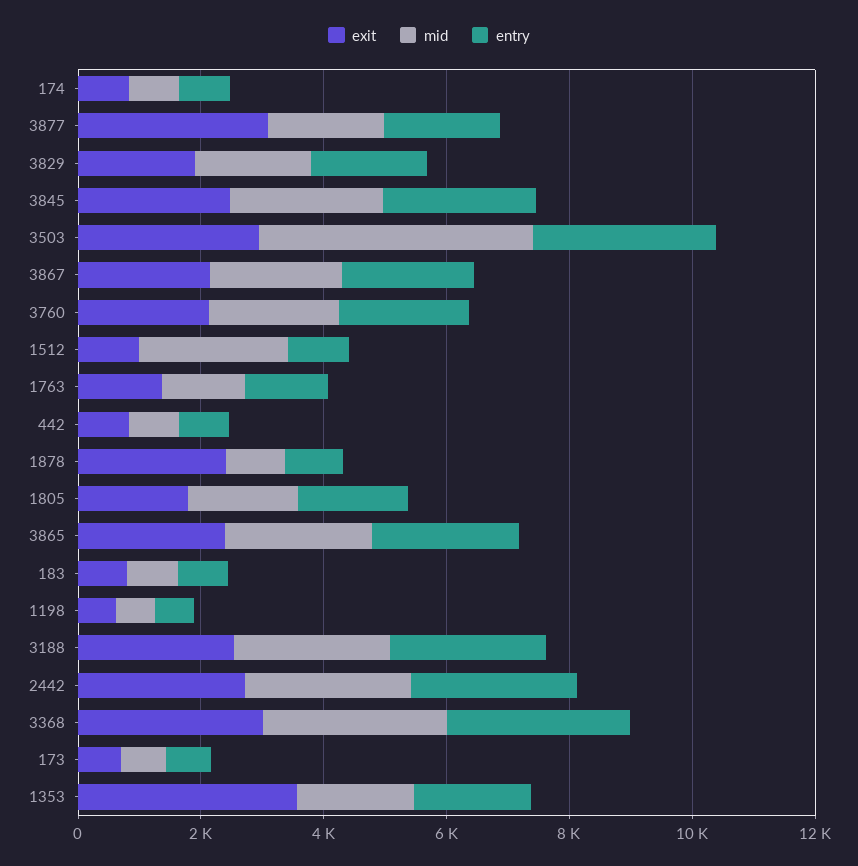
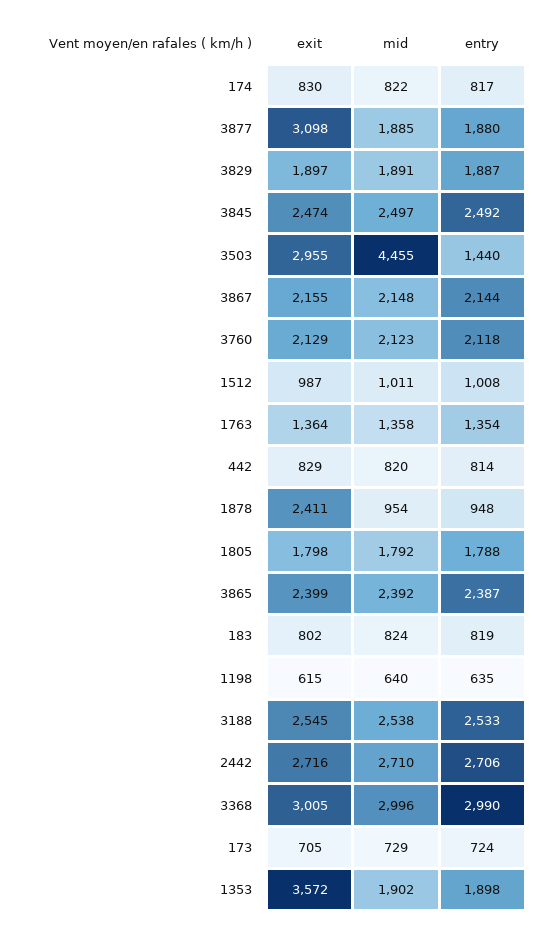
  {
    "exit": {
      "174": 830,
      "3877": 3098,
      "3829": 1897,
      "3845": 2474,
      "3503": 2955,
      "3867": 2155,
      "3760": 2129,
      "1512": 987,
      "1763": 1364,
      "442": 829,
      "1878": 2411,
      "1805": 1798,
      "3865": 2399,
      "183": 802,
      "1198": 615,
      "3188": 2545,
      "2442": 2716,
      "3368": 3005,
      "173": 705,
      "1353": 3572
    },
    "mid": {
      "174": 822,
      "3877": 1885,
      "3829": 1891,
      "3845": 2497,
      "3503": 4455,
      "3867": 2148,
      "3760": 2123,
-     "1512": 2500,
+     "1512": 1011,
      "1763": 1358,
      "442": 820,
      "1878": 954,
      "1805": 1792,
      "3865": 2392,
      "183": 824,
      "1198": 640,
      "3188": 2538,
      "2442": 2710,
      "3368": 2996,
      "173": 729,
      "1353": 1902
    },
    "entry": {
      "174": 817,
      "3877": 1880,
      "3829": 1887,
      "3845": 2492,
-     "3503": 3000,
+     "3503": 1440,
      "3867": 2144,
      "3760": 2118,
      "1512": 1008,
      "1763": 1354,
      "442": 814,
      "1878": 948,
      "1805": 1788,
      "3865": 2387,
      "183": 819,
      "1198": 635,
      "3188": 2533,
      "2442": 2706,
      "3368": 2990,
      "173": 724,
      "1353": 1898
    }
  }

